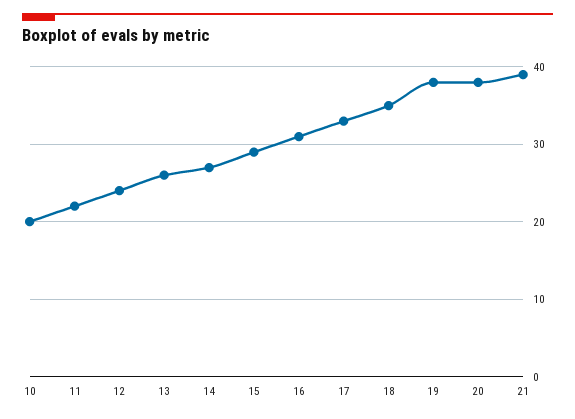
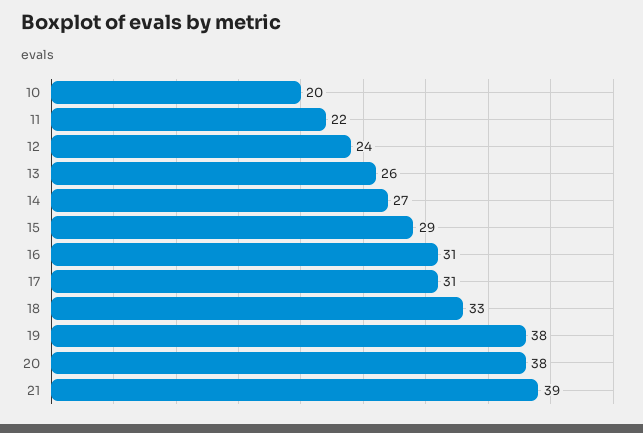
  {
    "10": 20,
    "11": 22,
    "12": 24,
    "13": 26,
    "14": 27,
    "15": 29,
    "16": 31,
-   "17": 33,
+   "17": 31,
-   "18": 35,
+   "18": 33,
    "19": 38,
    "20": 38,
    "21": 39
  }

